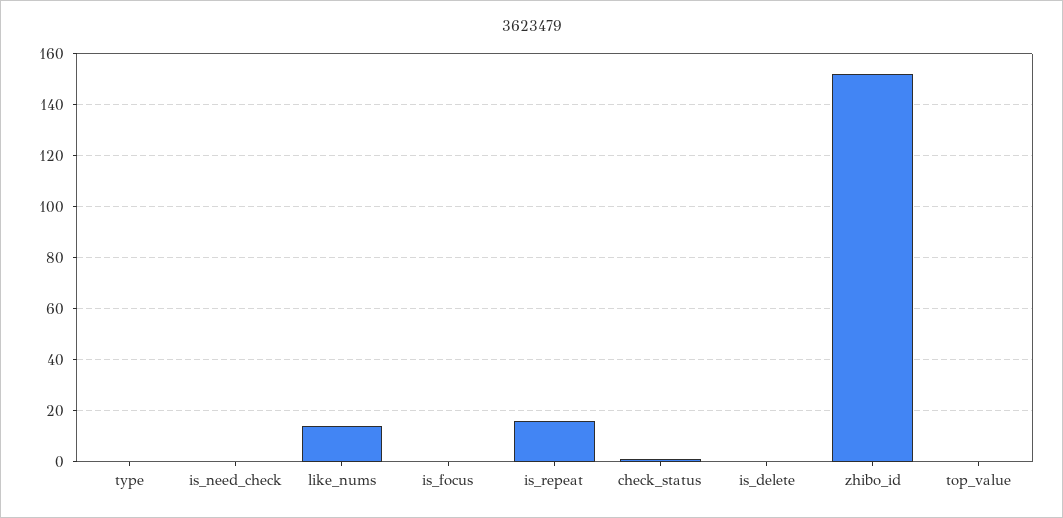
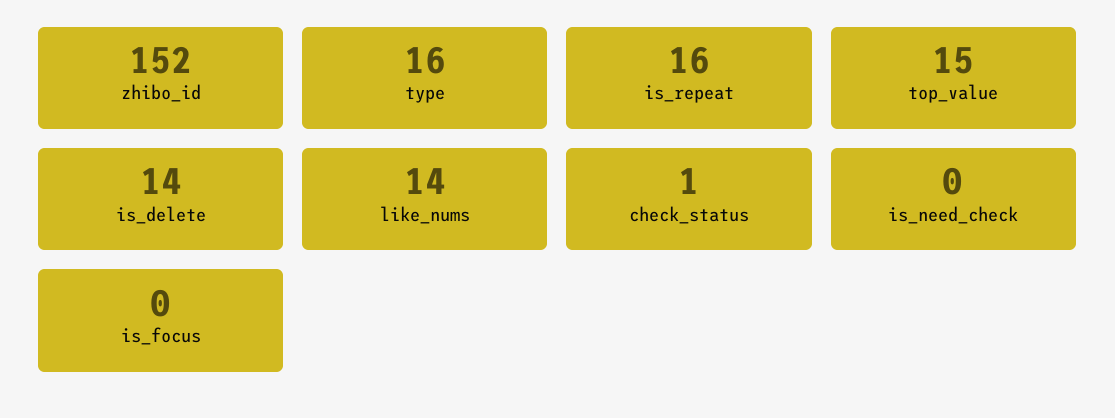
  {
-   "type": 0,
+   "type": 16,
    "is_need_check": 0,
    "like_nums": 14,
    "is_focus": 0,
    "is_repeat": 16,
    "check_status": 1,
-   "is_delete": 0,
+   "is_delete": 14,
    "zhibo_id": 152,
-   "top_value": 0
+   "top_value": 15
  }

